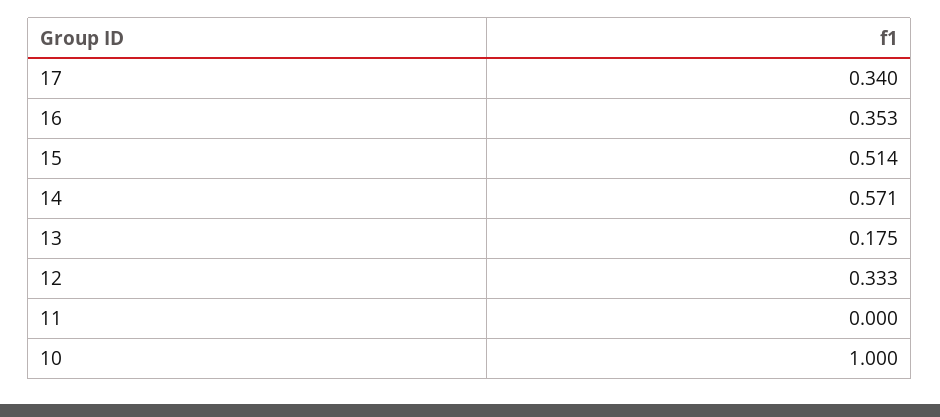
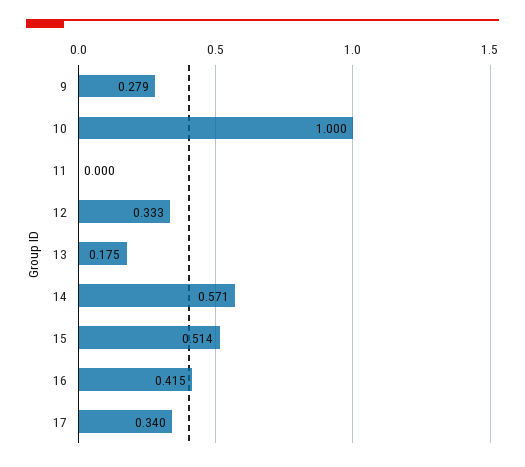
  {
    "17": 0.34,
-   "16": 0.353,
+   "16": 0.415,
    "15": 0.514,
    "14": 0.571,
    "13": 0.175,
    "12": 0.333,
    "11": 0,
-   "10": 1
+   "10": 1,
+   "9": 0.279
  }

